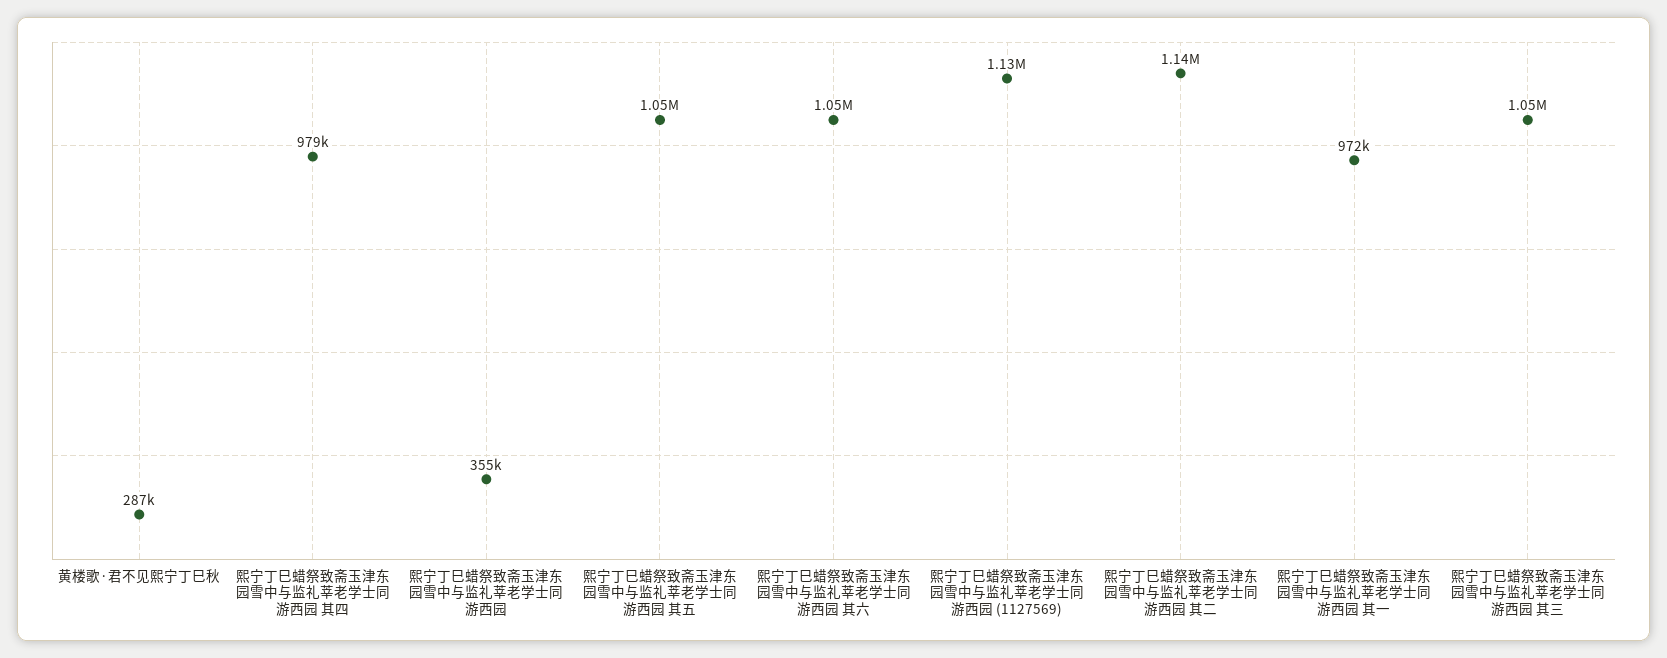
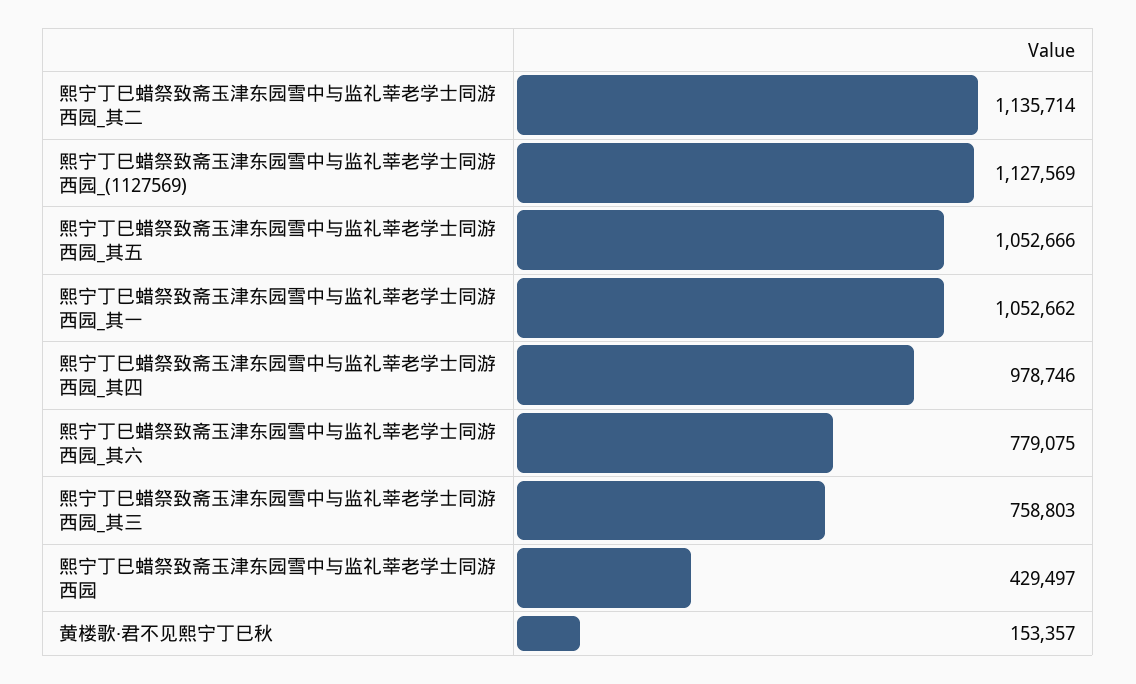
  {
-   "黄楼歌·君不见熙宁丁巳秋": 287000,
+   "黄楼歌·君不见熙宁丁巳秋": 153357,
    "熙宁丁巳蜡祭致斋玉津东园雪中与监礼莘老学士同游西园 其四": 978746,
-   "熙宁丁巳蜡祭致斋玉津东园雪中与监礼莘老学士同游西园": 355000,
+   "熙宁丁巳蜡祭致斋玉津东园雪中与监礼莘老学士同游西园": 429497,
    "熙宁丁巳蜡祭致斋玉津东园雪中与监礼莘老学士同游西园 其五": 1052666,
-   "熙宁丁巳蜡祭致斋玉津东园雪中与监礼莘老学士同游西园 其六": 1050000,
+   "熙宁丁巳蜡祭致斋玉津东园雪中与监礼莘老学士同游西园 其六": 779075,
    "熙宁丁巳蜡祭致斋玉津东园雪中与监礼莘老学士同游西园 (1127569)": 1127569,
    "熙宁丁巳蜡祭致斋玉津东园雪中与监礼莘老学士同游西园 其二": 1135714,
-   "熙宁丁巳蜡祭致斋玉津东园雪中与监礼莘老学士同游西园 其一": 972000,
+   "熙宁丁巳蜡祭致斋玉津东园雪中与监礼莘老学士同游西园 其一": 1052662,
-   "熙宁丁巳蜡祭致斋玉津东园雪中与监礼莘老学士同游西园 其三": 1050000
+   "熙宁丁巳蜡祭致斋玉津东园雪中与监礼莘老学士同游西园 其三": 758803
  }

